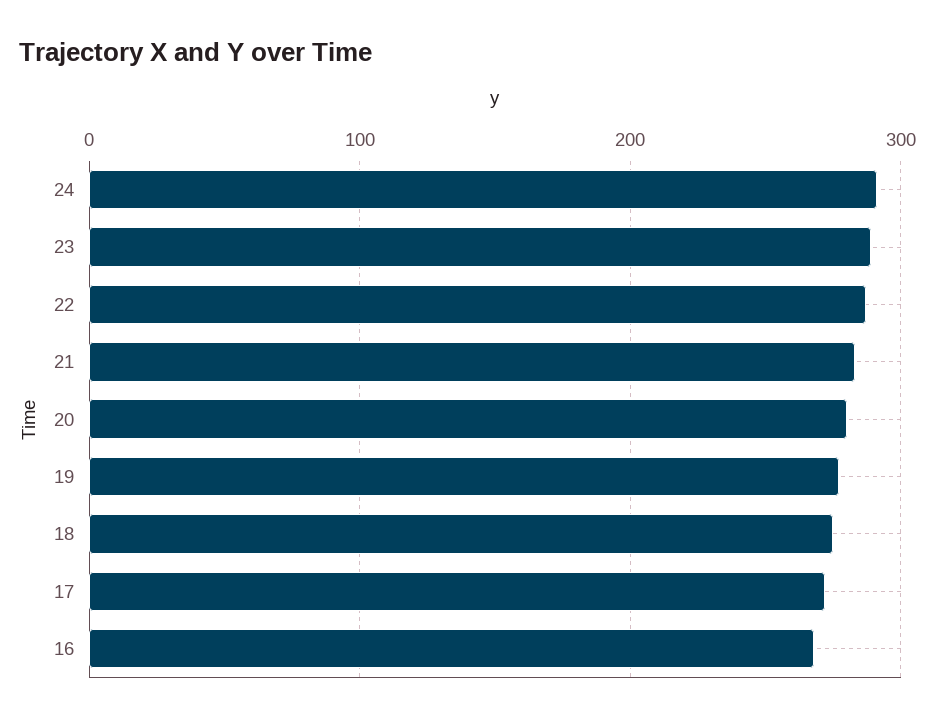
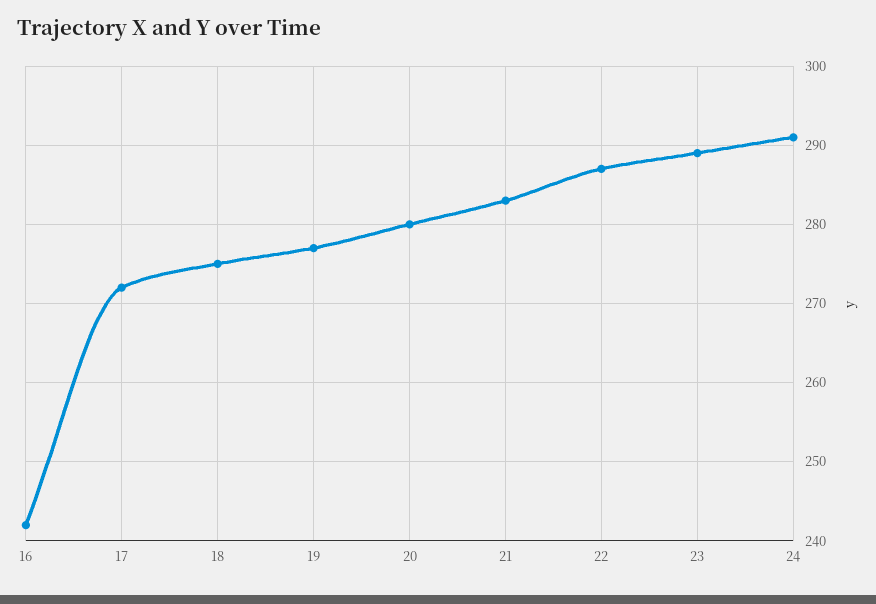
  {
    "24": 291,
    "23": 289,
    "22": 287,
    "21": 283,
    "20": 280,
    "19": 277,
    "18": 275,
    "17": 272,
-   "16": 270
+   "16": 242
  }

